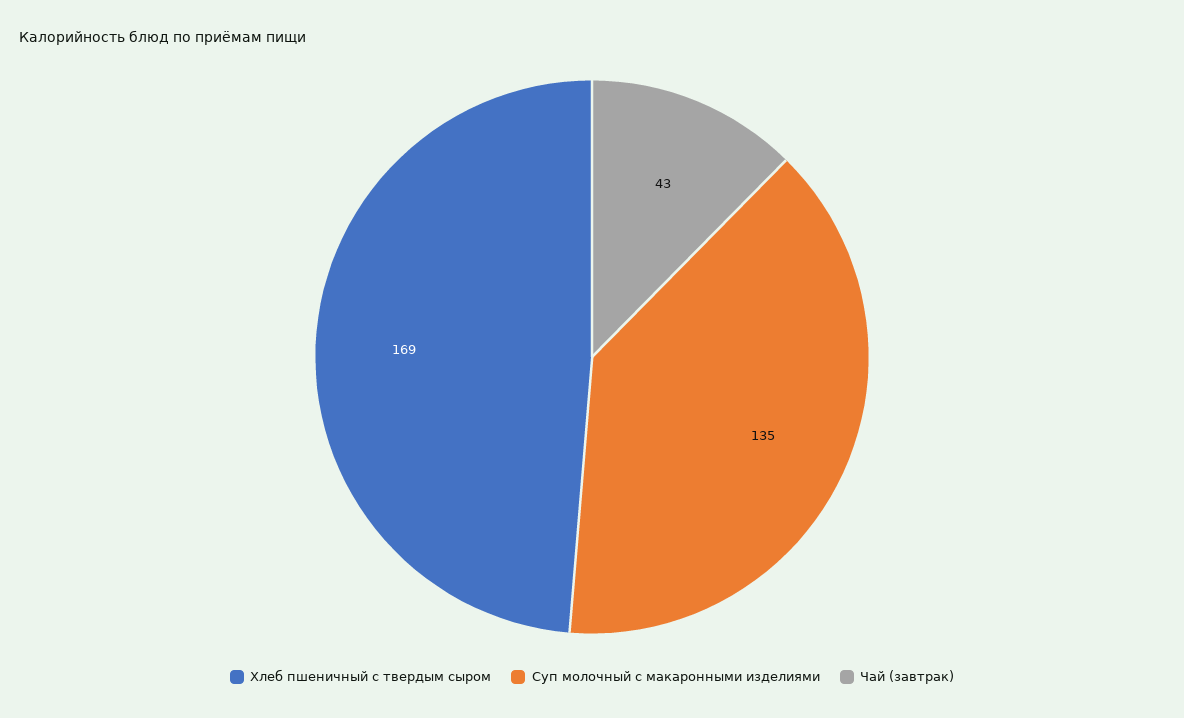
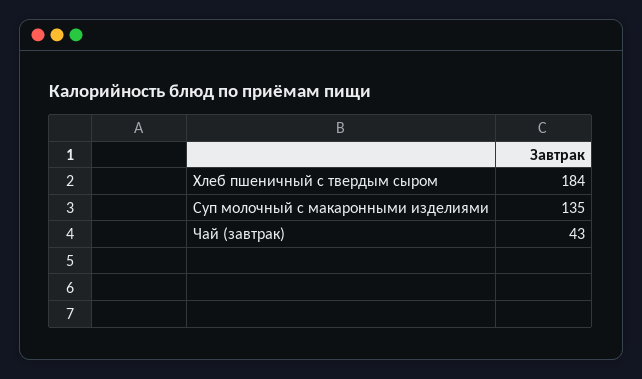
  {
-   "Хлеб пшеничный с твердым сыром": 169,
+   "Хлеб пшеничный с твердым сыром": 184,
    "Суп молочный с макаронными изделиями": 135,
    "Чай (завтрак)": 43
  }

